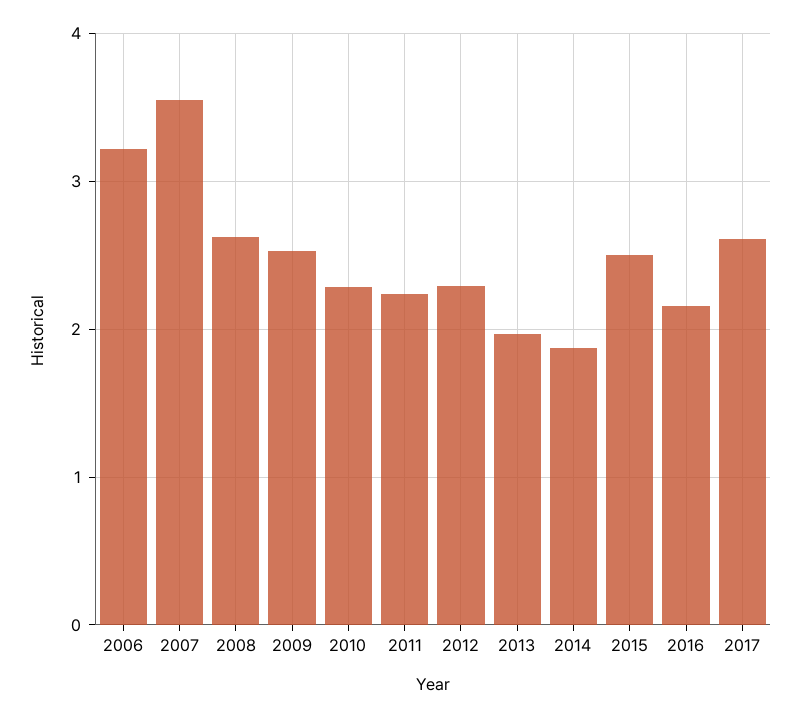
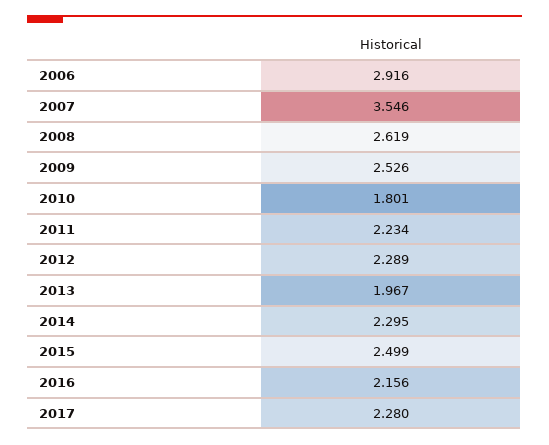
  {
-   "2006": 3.2,
+   "2006": 2.916,
    "2007": 3.546,
    "2008": 2.619,
    "2009": 2.526,
-   "2010": 2.3,
+   "2010": 1.801,
    "2011": 2.234,
    "2012": 2.289,
    "2013": 1.967,
-   "2014": 1.9,
+   "2014": 2.295,
    "2015": 2.499,
    "2016": 2.156,
-   "2017": 2.6
+   "2017": 2.28
  }

